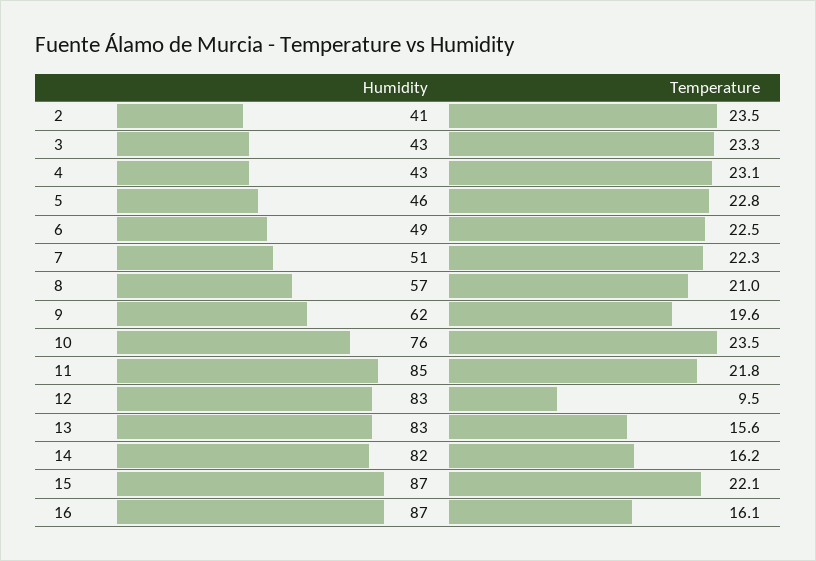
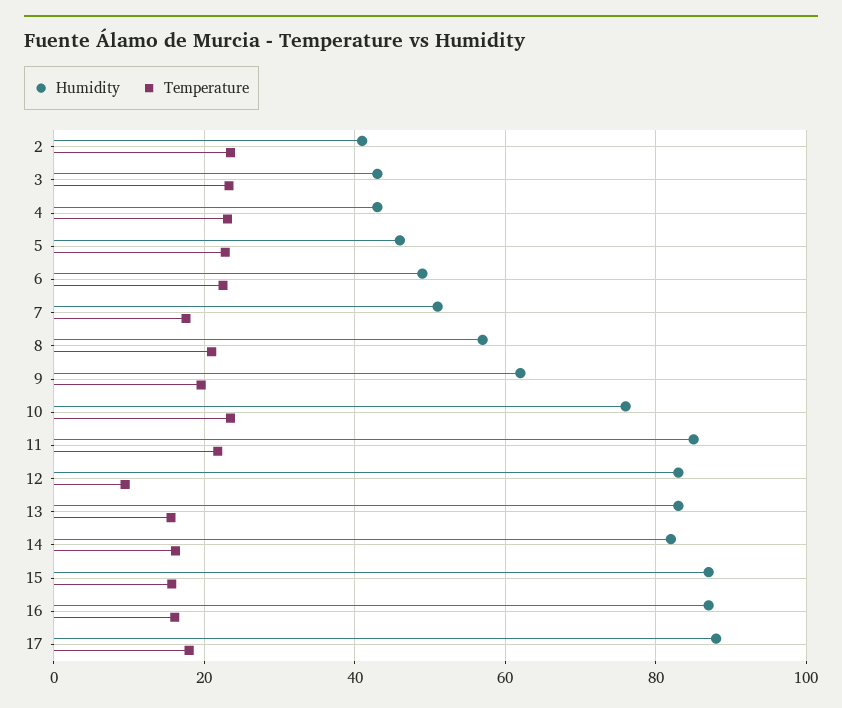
  {
    "Humidity": {
      "2": 41,
      "3": 43,
      "4": 43,
      "5": 46,
      "6": 49,
      "7": 51,
      "8": 57,
      "9": 62,
      "10": 76,
      "11": 85,
      "12": 83,
      "13": 83,
      "14": 82,
      "15": 87,
-     "16": 87
+     "16": 87,
+     "17": 88
    },
    "Temperature": {
      "2": 23.5,
      "3": 23.3,
      "4": 23.1,
      "5": 22.8,
      "6": 22.5,
-     "7": 22.3,
+     "7": 18,
      "8": 21,
      "9": 19.6,
      "10": 23.5,
      "11": 21.8,
      "12": 9.5,
      "13": 15.6,
      "14": 16.2,
-     "15": 22.1,
+     "15": 16,
-     "16": 16.1
+     "16": 16.1,
+     "17": 18
    }
  }

